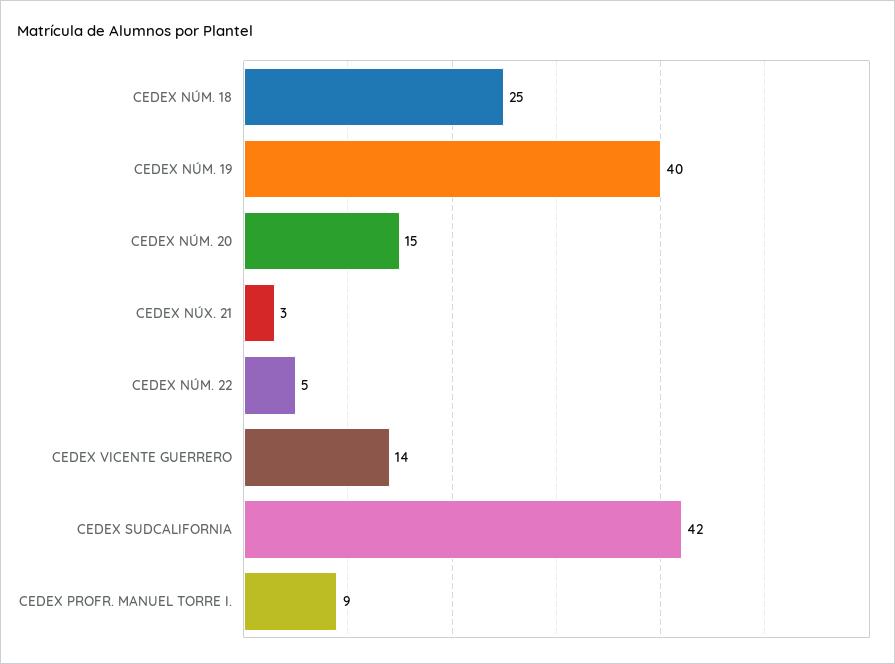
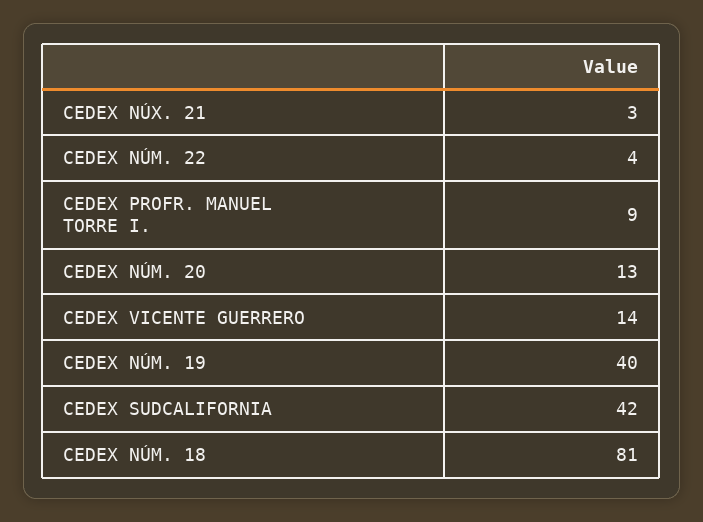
  {
-   "CEDEX NÚM. 18": 25,
+   "CEDEX NÚM. 18": 81,
    "CEDEX NÚM. 19": 40,
-   "CEDEX NÚM. 20": 15,
+   "CEDEX NÚM. 20": 13,
    "CEDEX NÚX. 21": 3,
-   "CEDEX NÚM. 22": 5,
+   "CEDEX NÚM. 22": 4,
    "CEDEX VICENTE GUERRERO": 14,
    "CEDEX SUDCALIFORNIA": 42,
    "CEDEX PROFR. MANUEL TORRE I.": 9
  }

